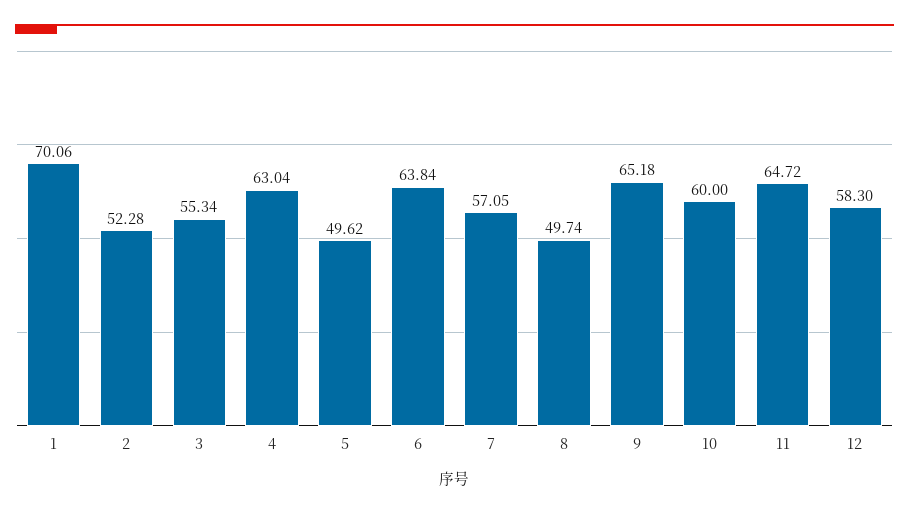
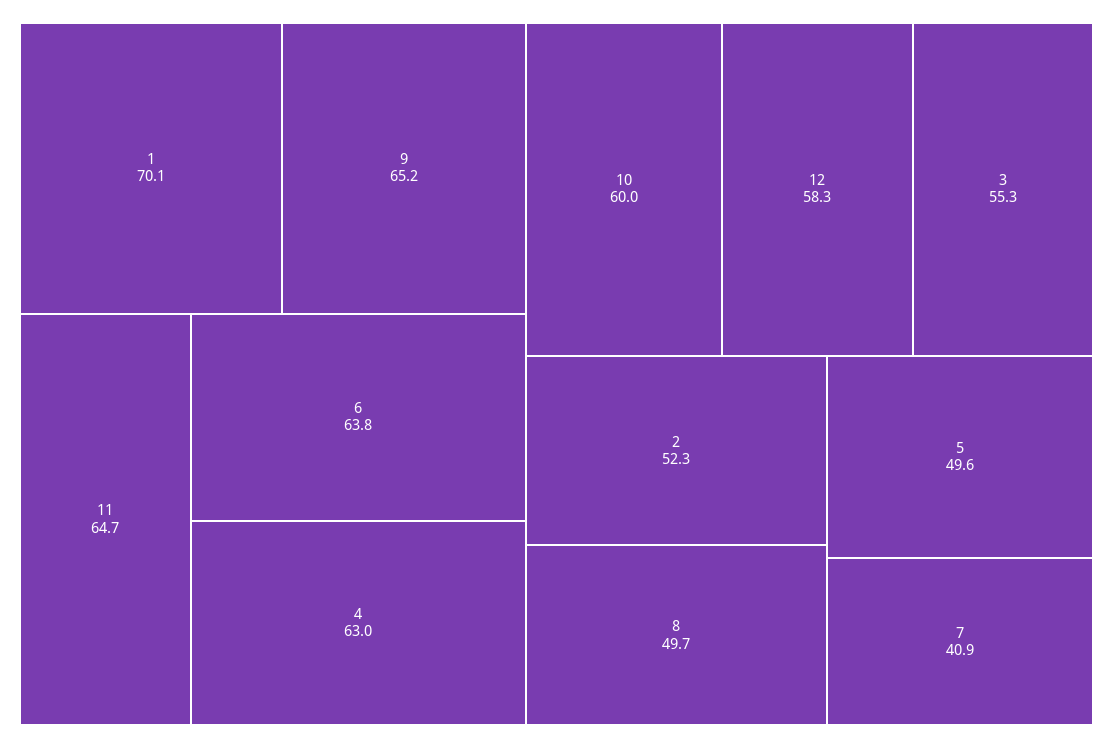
  {
    "1": 70.06,
    "2": 52.28,
    "3": 55.34,
    "4": 63.04,
    "5": 49.62,
    "6": 63.84,
-   "7": 57.05,
+   "7": 40.9,
    "8": 49.74,
    "9": 65.18,
    "10": 60,
    "11": 64.72,
    "12": 58.3
  }

